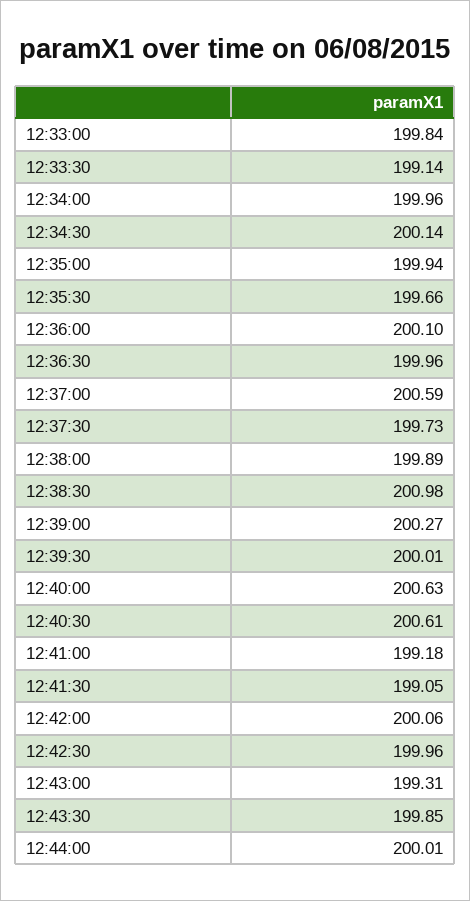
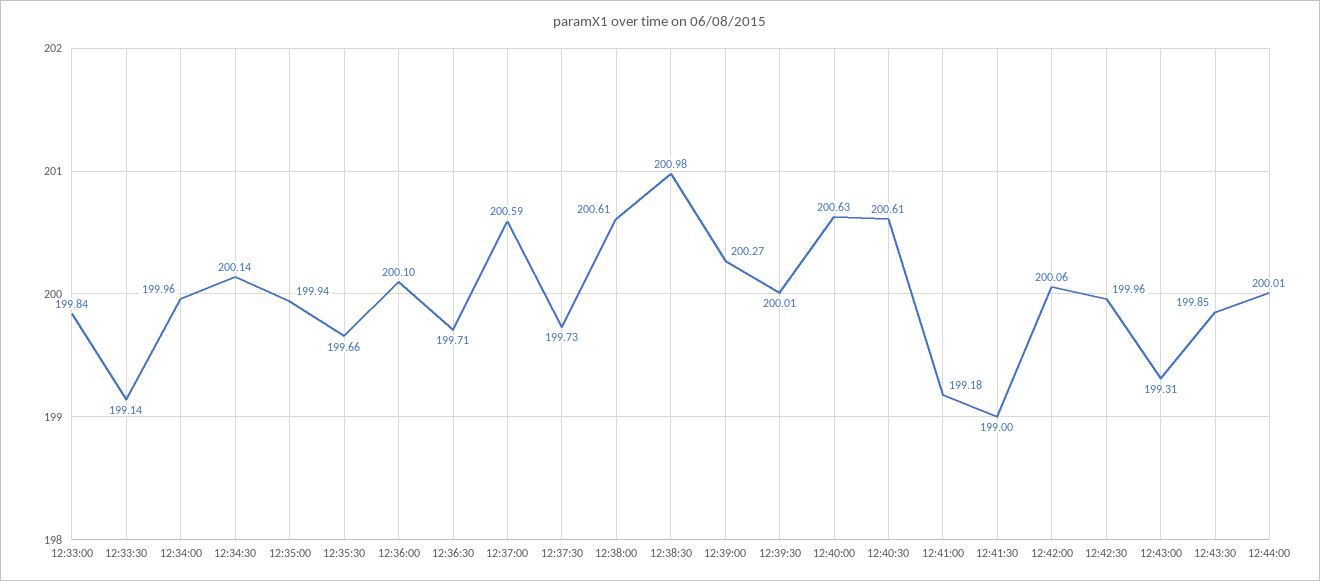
  {
    "12:33:00": 199.84,
    "12:33:30": 199.14,
    "12:34:00": 199.96,
    "12:34:30": 200.14,
    "12:35:00": 199.94,
    "12:35:30": 199.66,
    "12:36:00": 200.1,
-   "12:36:30": 199.96,
+   "12:36:30": 199.71,
    "12:37:00": 200.59,
    "12:37:30": 199.73,
-   "12:38:00": 199.89,
+   "12:38:00": 200.61,
    "12:38:30": 200.98,
    "12:39:00": 200.27,
    "12:39:30": 200.01,
    "12:40:00": 200.63,
    "12:40:30": 200.61,
    "12:41:00": 199.18,
-   "12:41:30": 199.05,
+   "12:41:30": 199,
    "12:42:00": 200.06,
    "12:42:30": 199.96,
    "12:43:00": 199.31,
    "12:43:30": 199.85,
    "12:44:00": 200.01
  }

